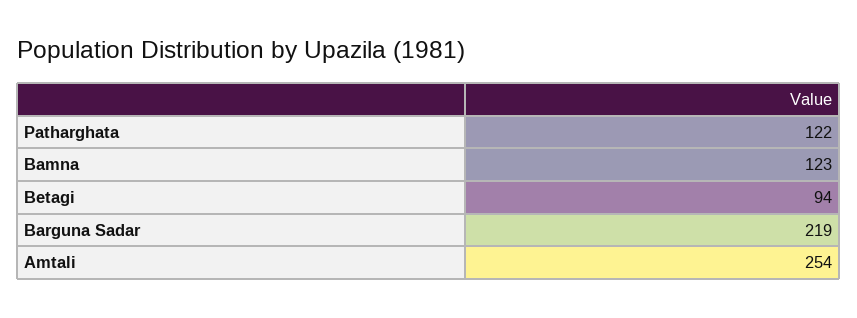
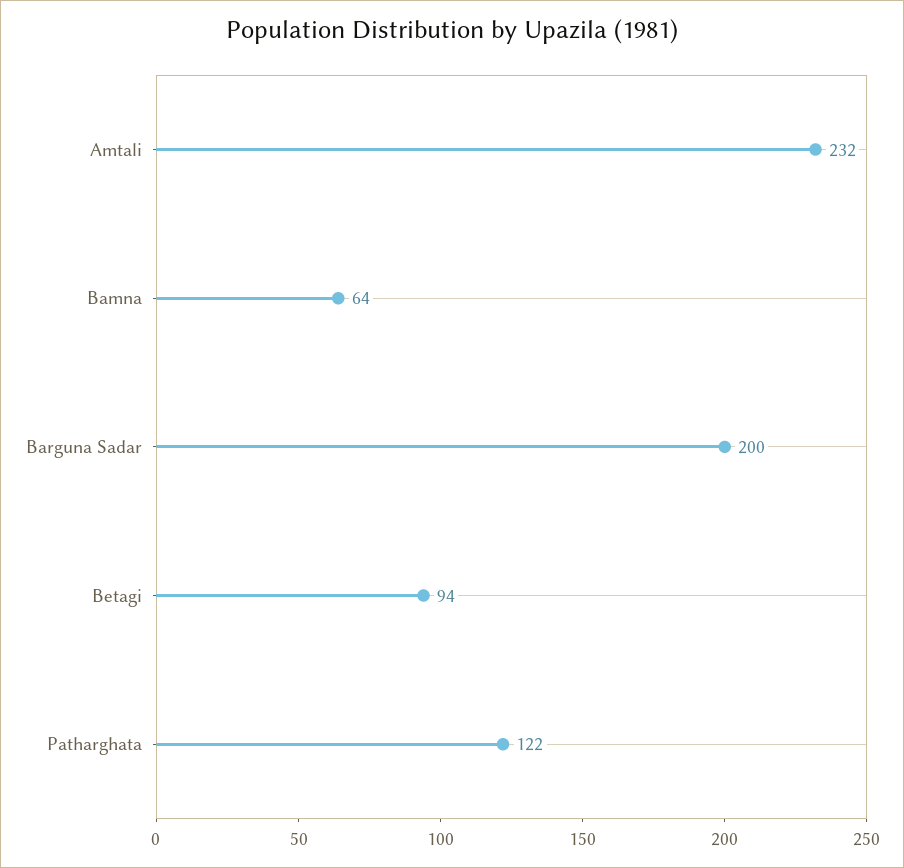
  {
    "Patharghata": 122,
-   "Bamna": 123,
+   "Bamna": 64,
    "Betagi": 94,
-   "Barguna Sadar": 219,
+   "Barguna Sadar": 200,
-   "Amtali": 254
+   "Amtali": 232
  }

